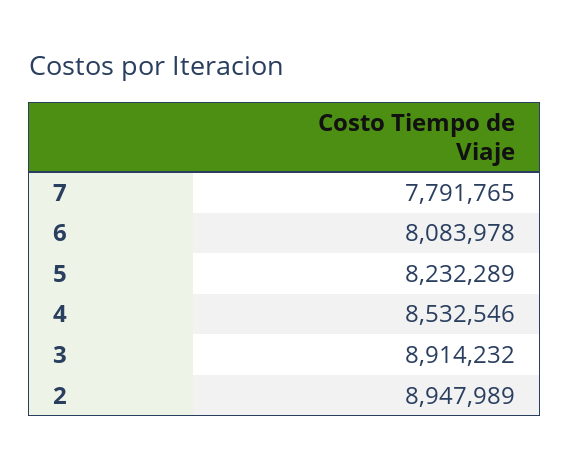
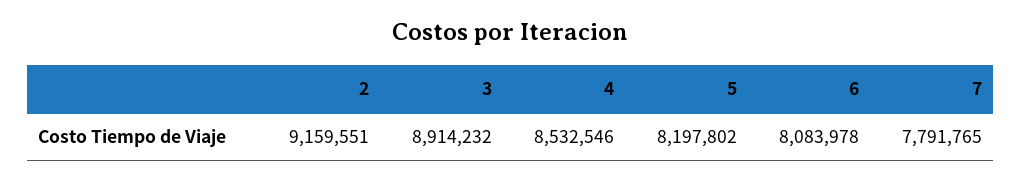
  {
    "7": 7791765,
    "6": 8083978,
-   "5": 8232289,
+   "5": 8197802,
    "4": 8532546,
    "3": 8914232,
-   "2": 8947989
+   "2": 9159551
  }

